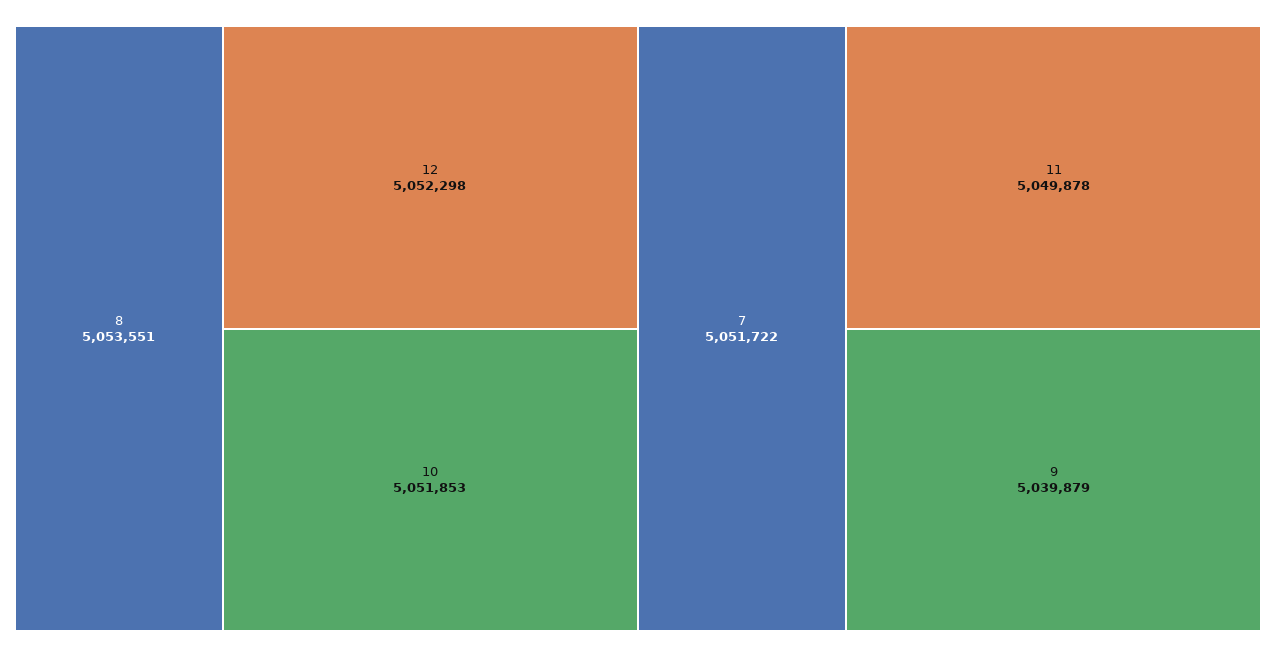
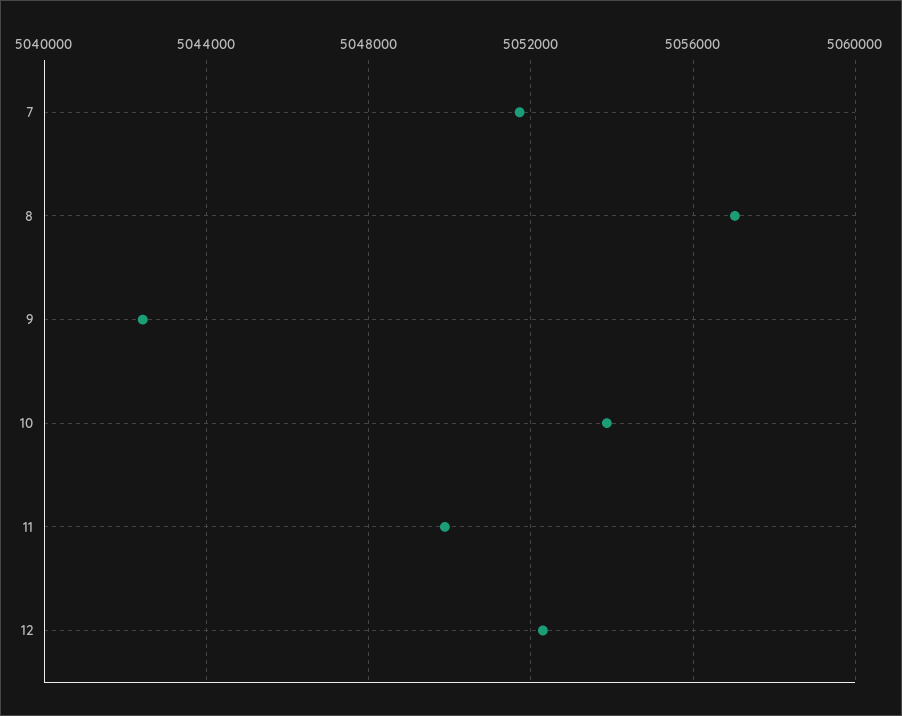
  {
-   "8": 5053551,
+   "8": 5057000,
    "12": 5052298,
-   "10": 5051853,
+   "10": 5054000,
    "7": 5051722,
    "11": 5049878,
-   "9": 5039879
+   "9": 5042500
  }

